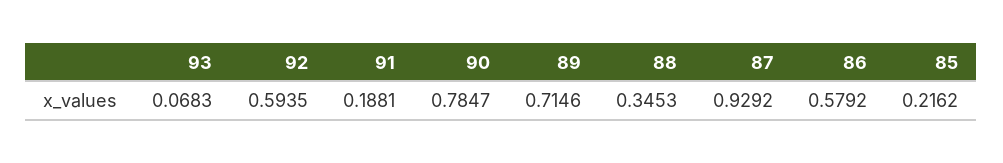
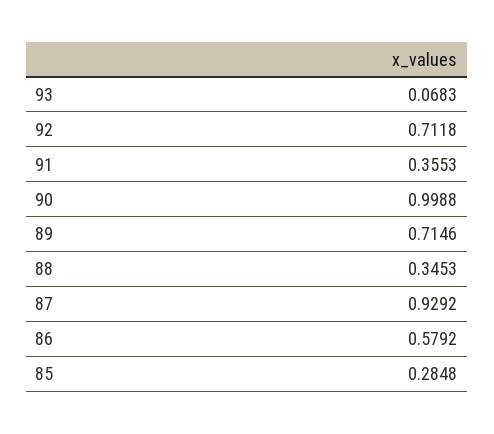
  {
    "93": 0.0683,
-   "92": 0.5935,
+   "92": 0.7118,
-   "91": 0.1881,
+   "91": 0.3553,
-   "90": 0.7847,
+   "90": 0.9988,
    "89": 0.7146,
    "88": 0.3453,
    "87": 0.9292,
    "86": 0.5792,
-   "85": 0.2162
+   "85": 0.2848
  }

